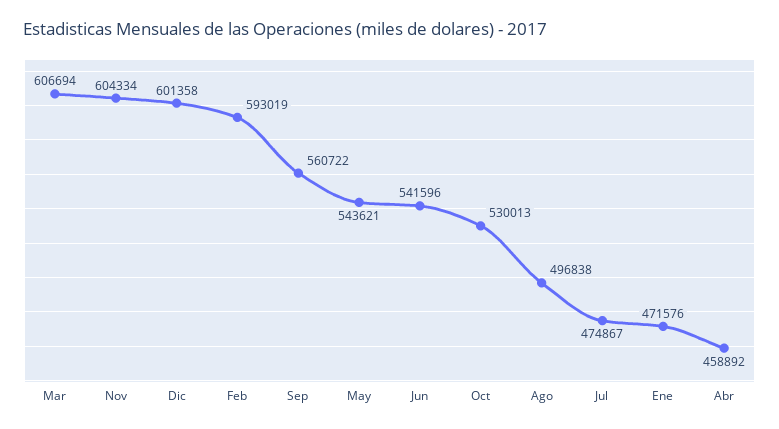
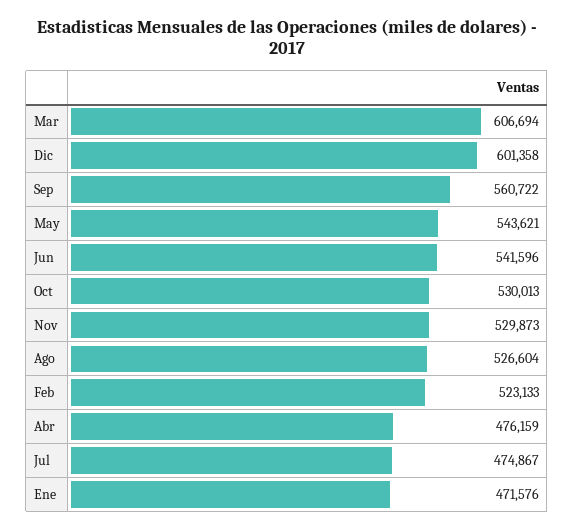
  {
    "Mar": 606694,
-   "Nov": 604334,
+   "Nov": 529873,
    "Dic": 601358,
-   "Feb": 593019,
+   "Feb": 523133,
    "Sep": 560722,
    "May": 543621,
    "Jun": 541596,
    "Oct": 530013,
-   "Ago": 496838,
+   "Ago": 526604,
    "Jul": 474867,
    "Ene": 471576,
-   "Abr": 458892
+   "Abr": 476159
  }

